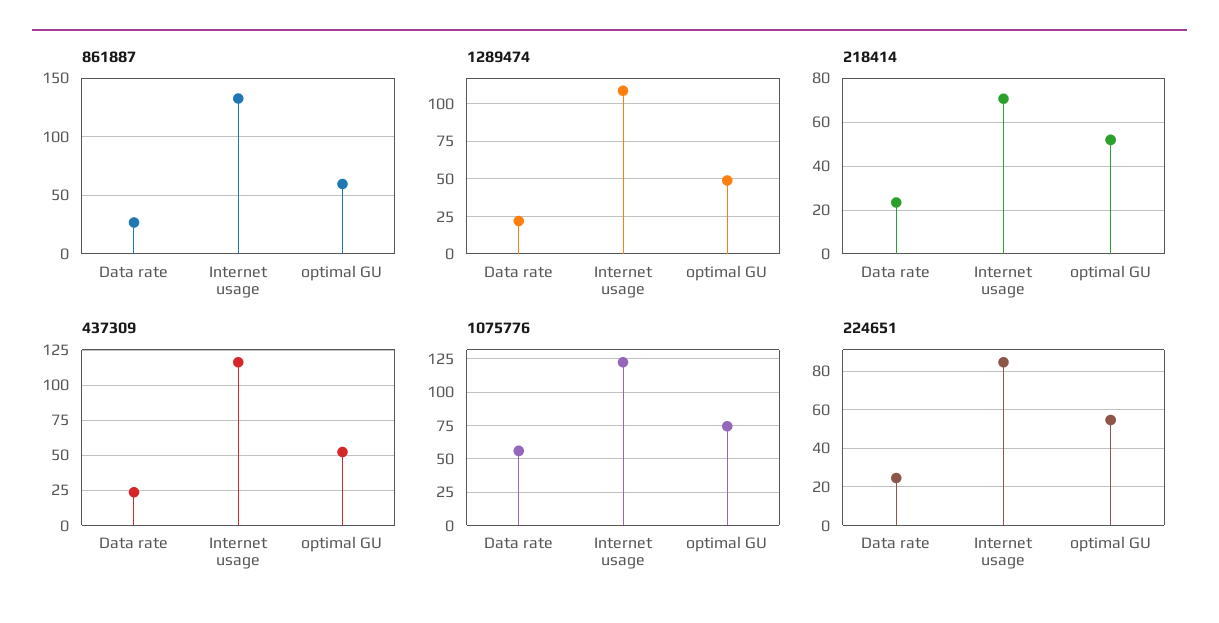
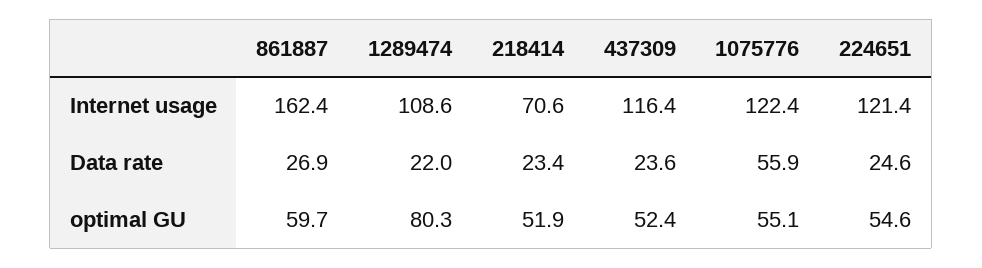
  {
    "861887": {
      "Data rate": 26.9,
-     "Internet usage": 130,
+     "Internet usage": 162.4,
      "optimal GU": 59.7
    },
    "1289474": {
      "Data rate": 22,
      "Internet usage": 108.6,
-     "optimal GU": 50
+     "optimal GU": 80.3
    },
    "218414": {
      "Data rate": 23.4,
      "Internet usage": 70.6,
      "optimal GU": 51.9
    },
    "437309": {
      "Data rate": 23.6,
      "Internet usage": 116.4,
      "optimal GU": 52.4
    },
    "1075776": {
      "Data rate": 55.9,
      "Internet usage": 122.4,
-     "optimal GU": 75
+     "optimal GU": 55.1
    },
    "224651": {
      "Data rate": 24.6,
-     "Internet usage": 85,
+     "Internet usage": 121.4,
      "optimal GU": 54.6
    }
  }

